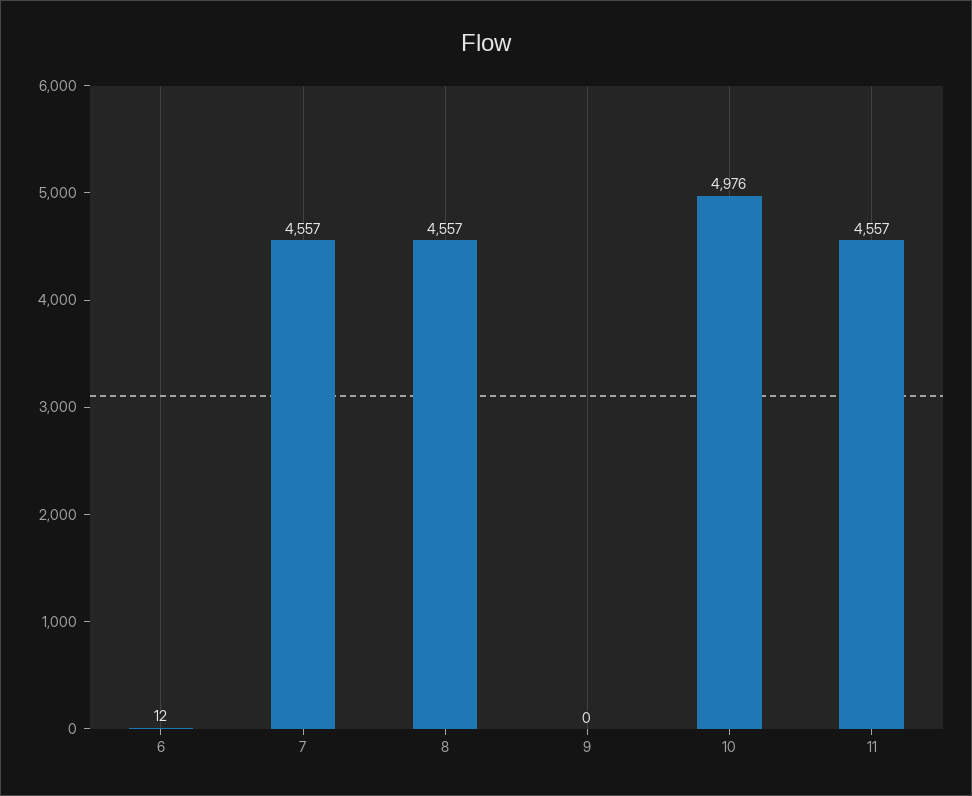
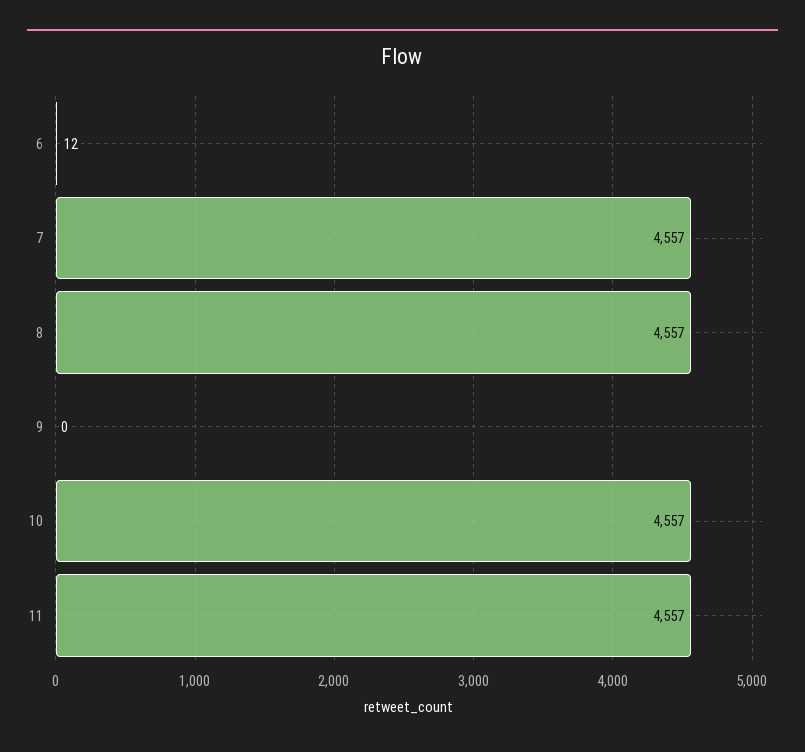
  {
    "6": 12,
    "7": 4557,
    "8": 4557,
    "9": 0,
-   "10": 4976,
+   "10": 4557,
    "11": 4557
  }

